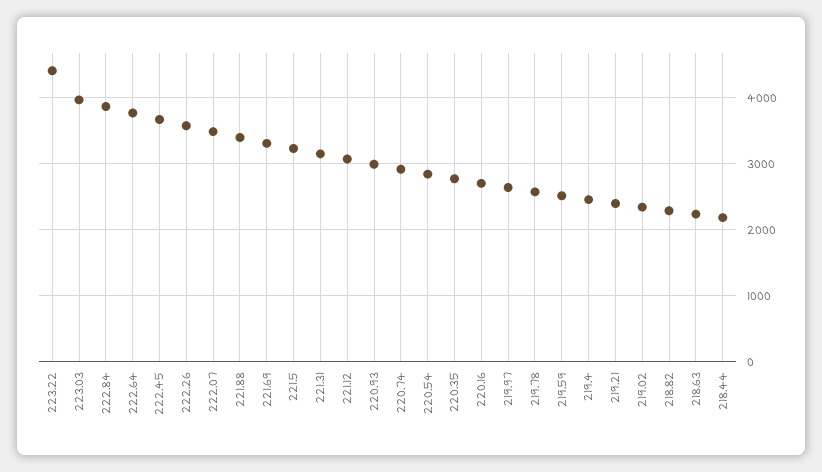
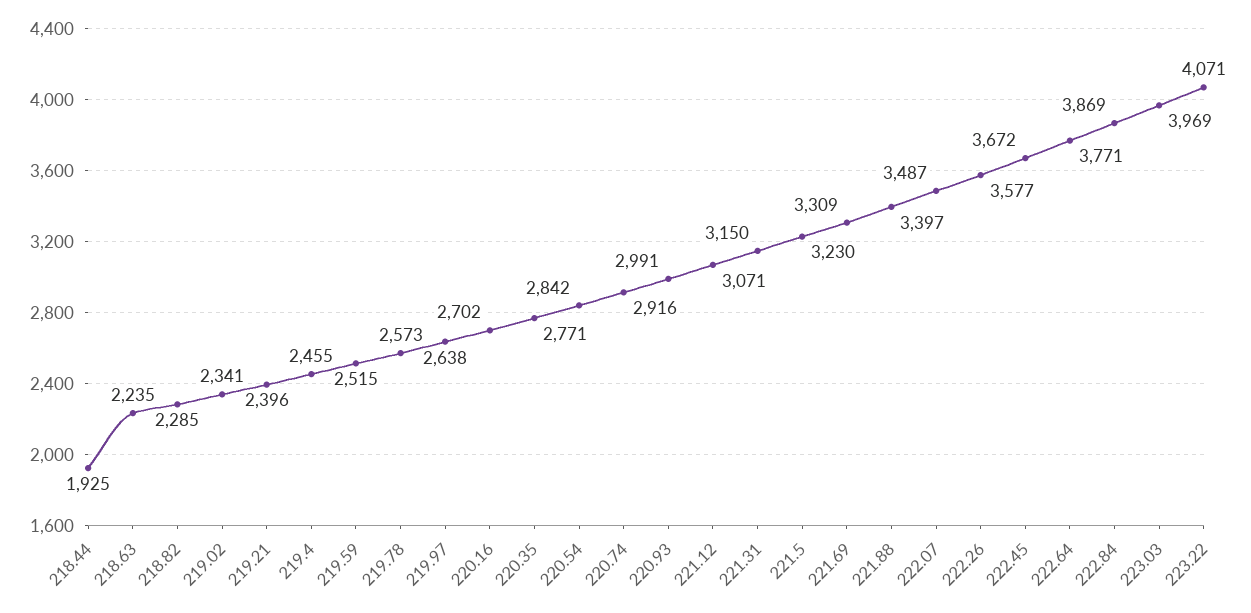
  {
-   "223.22": 4400,
+   "223.22": 4071,
    "223.03": 3969,
    "222.84": 3869,
    "222.64": 3771,
    "222.45": 3672,
    "222.26": 3577,
    "222.07": 3487,
    "221.88": 3397,
    "221.69": 3309,
    "221.5": 3230,
    "221.31": 3150,
    "221.12": 3071,
    "220.93": 2991,
    "220.74": 2916,
    "220.54": 2842,
    "220.35": 2771,
    "220.16": 2702,
    "219.97": 2638,
    "219.78": 2573,
    "219.59": 2515,
    "219.4": 2455,
    "219.21": 2396,
    "219.02": 2341,
    "218.82": 2285,
    "218.63": 2235,
-   "218.44": 2200
+   "218.44": 1925
  }

